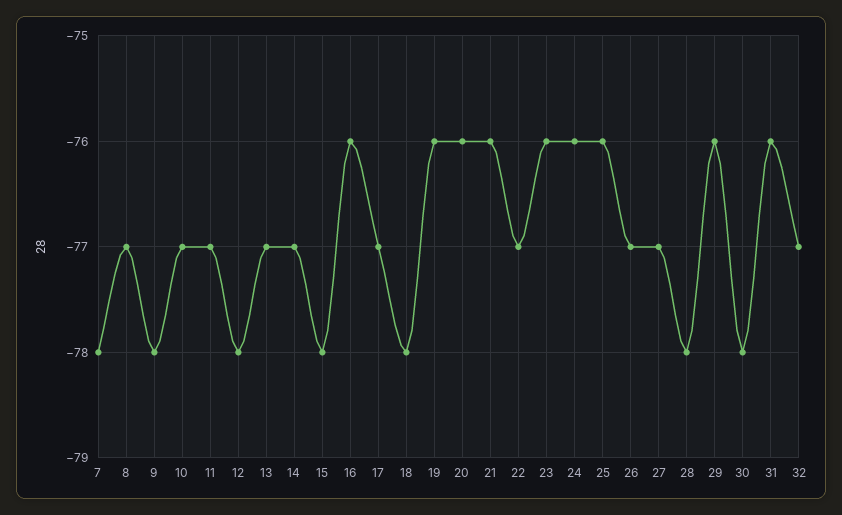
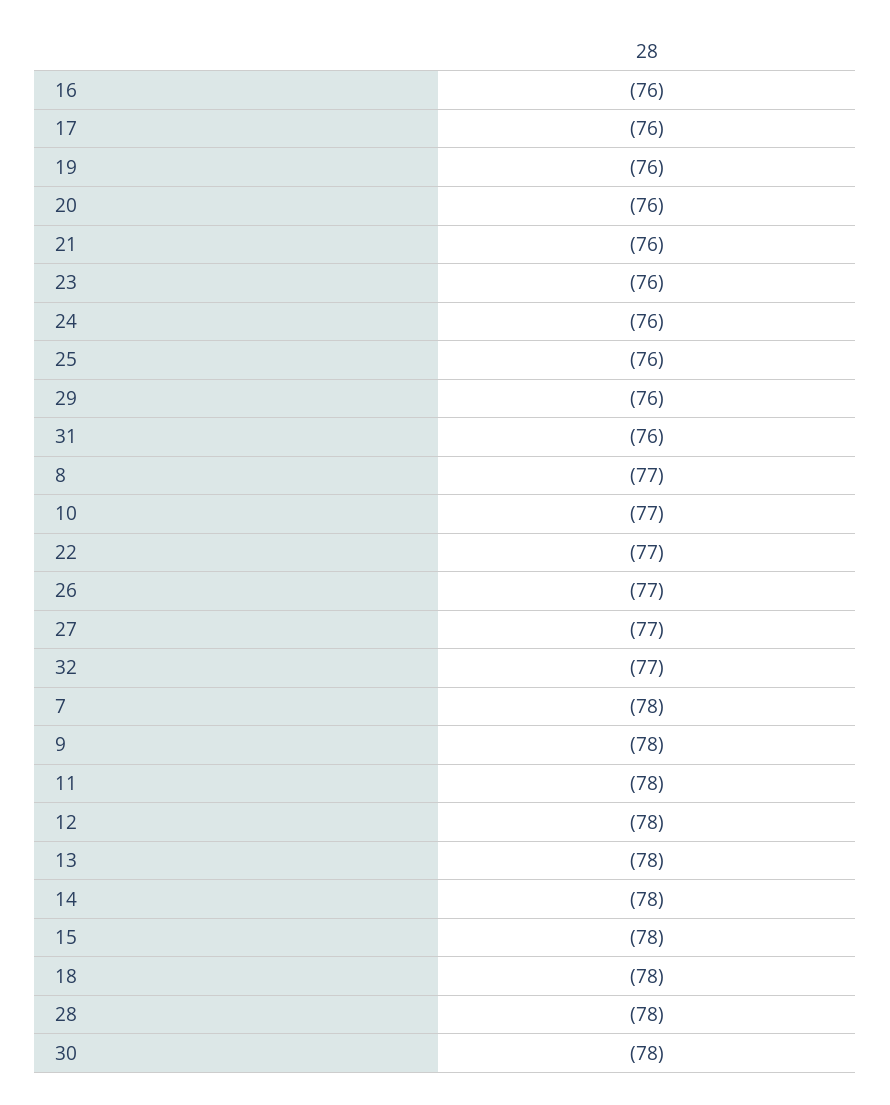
  {
    "7": -78,
    "8": -77,
    "9": -78,
    "10": -77,
-   "11": -77,
+   "11": -78,
    "12": -78,
-   "13": -77,
+   "13": -78,
-   "14": -77,
+   "14": -78,
    "15": -78,
    "16": -76,
-   "17": -77,
+   "17": -76,
    "18": -78,
    "19": -76,
    "20": -76,
    "21": -76,
    "22": -77,
    "23": -76,
    "24": -76,
    "25": -76,
    "26": -77,
    "27": -77,
    "28": -78,
    "29": -76,
    "30": -78,
    "31": -76,
    "32": -77
  }

